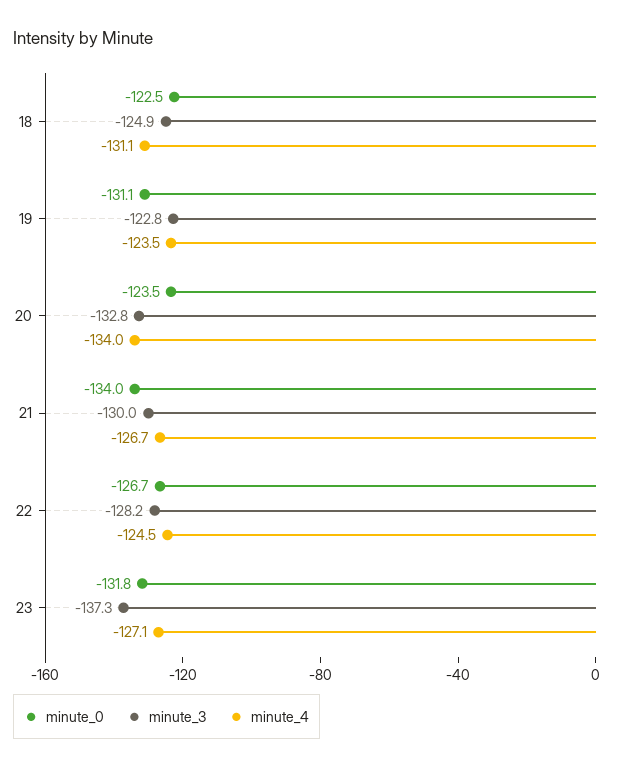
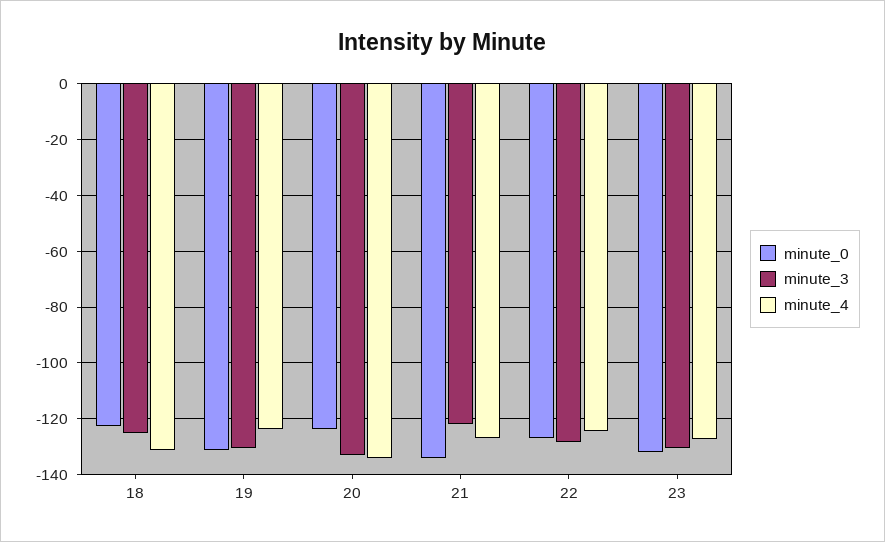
  {
    "minute_0": {
      "18": -122.5,
      "19": -131.1,
      "20": -123.5,
      "21": -134,
      "22": -126.7,
      "23": -131.8
    },
    "minute_3": {
      "18": -124.9,
-     "19": -122.8,
+     "19": -130,
      "20": -132.8,
-     "21": -130,
+     "21": -122.5,
      "22": -128.2,
-     "23": -137.3
+     "23": -130
    },
    "minute_4": {
      "18": -131.1,
      "19": -123.5,
      "20": -134,
      "21": -126.7,
      "22": -124.5,
      "23": -127.1
    }
  }

